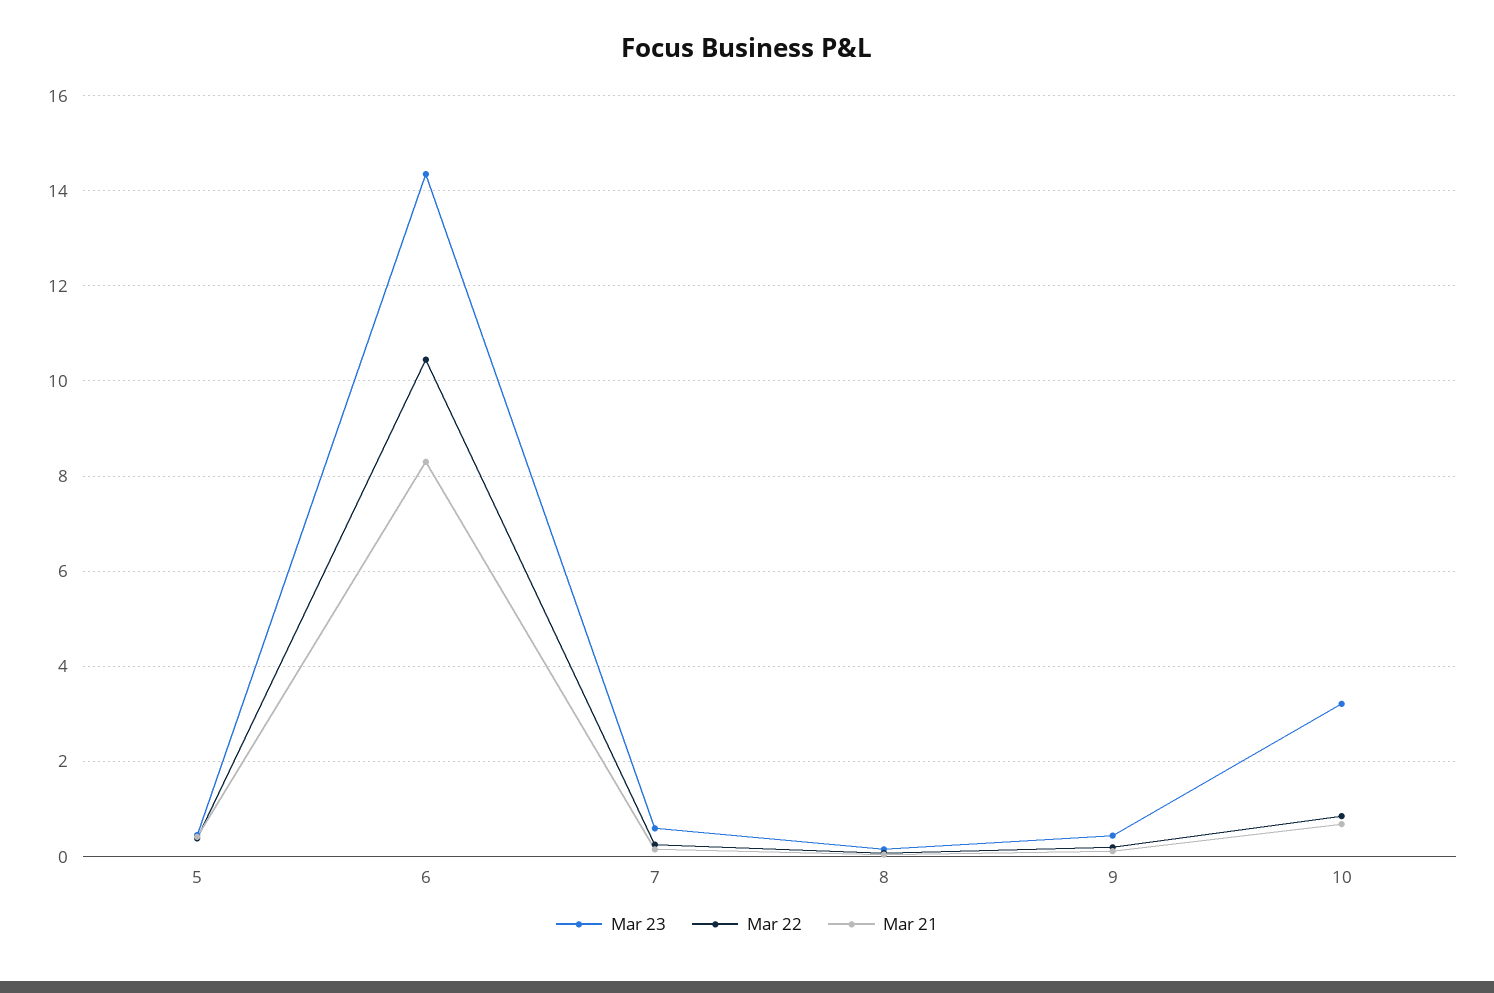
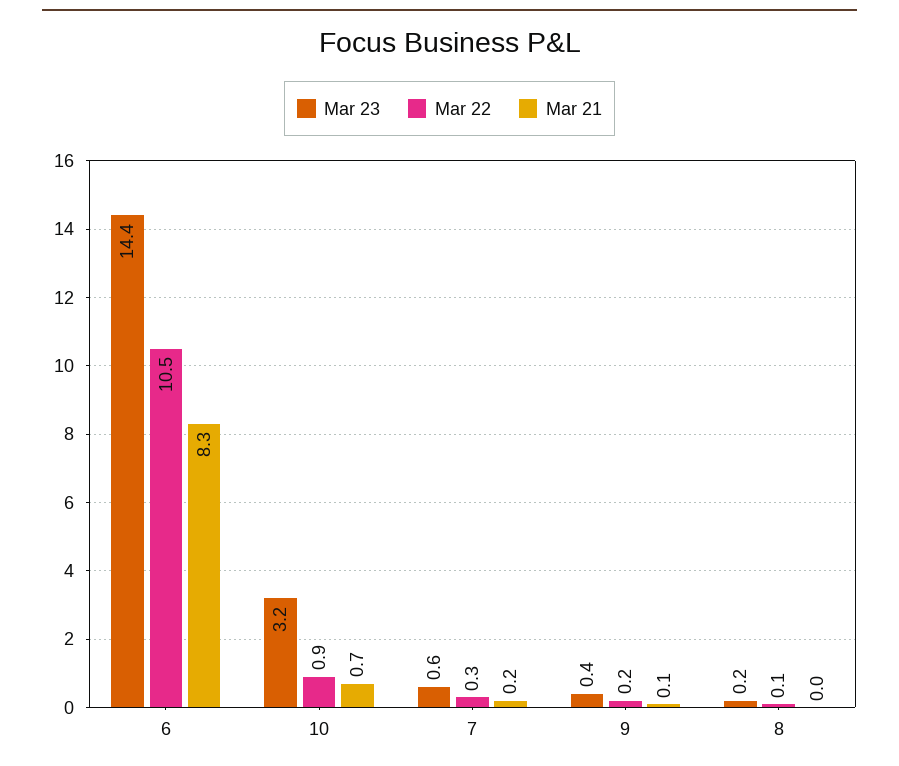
  {
    "Mar 23": {
-     "5": 0.4,
      "6": 14.4,
      "7": 0.6,
      "8": 0.2,
      "9": 0.4,
      "10": 3.2
    },
    "Mar 22": {
-     "5": 0.4,
      "6": 10.5,
      "7": 0.3,
      "8": 0.1,
      "9": 0.2,
      "10": 0.9
    },
    "Mar 21": {
-     "5": 0.4,
      "6": 8.3,
      "7": 0.2,
      "8": 0,
      "9": 0.1,
      "10": 0.7
    }
  }

